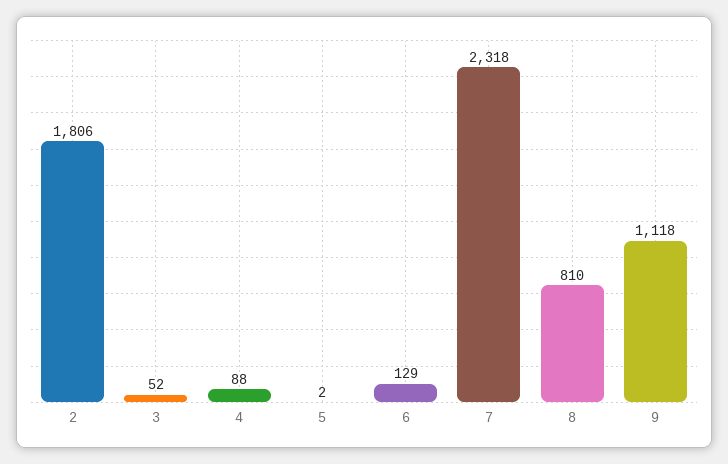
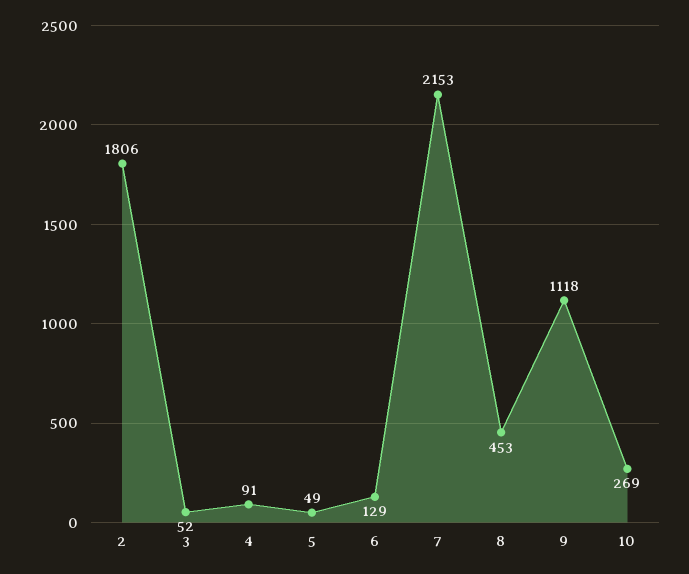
  {
    "2": 1806,
    "3": 52,
-   "4": 88,
+   "4": 91,
-   "5": 2,
+   "5": 49,
    "6": 129,
-   "7": 2318,
+   "7": 2153,
-   "8": 810,
+   "8": 453,
-   "9": 1118
+   "9": 1118,
+   "10": 269
  }

